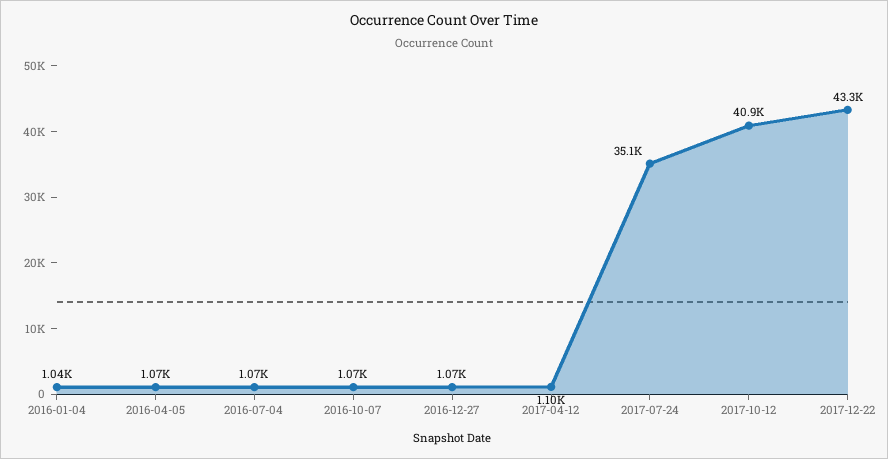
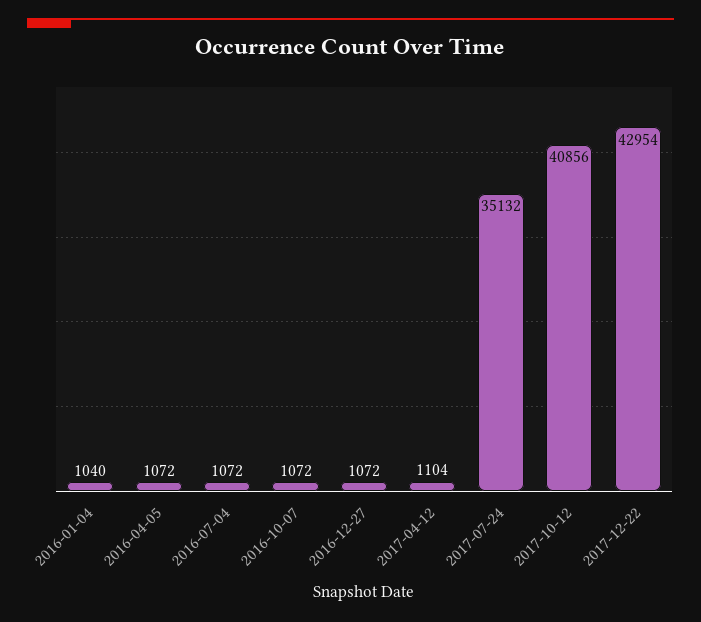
  {
    "2016-01-04": 1040,
    "2016-04-05": 1072,
    "2016-07-04": 1072,
    "2016-10-07": 1072,
    "2016-12-27": 1072,
    "2017-04-12": 1104,
    "2017-07-24": 35132,
    "2017-10-12": 40856,
-   "2017-12-22": 43300
+   "2017-12-22": 42954
  }

